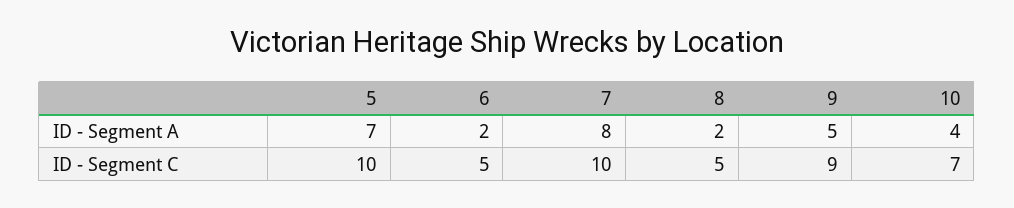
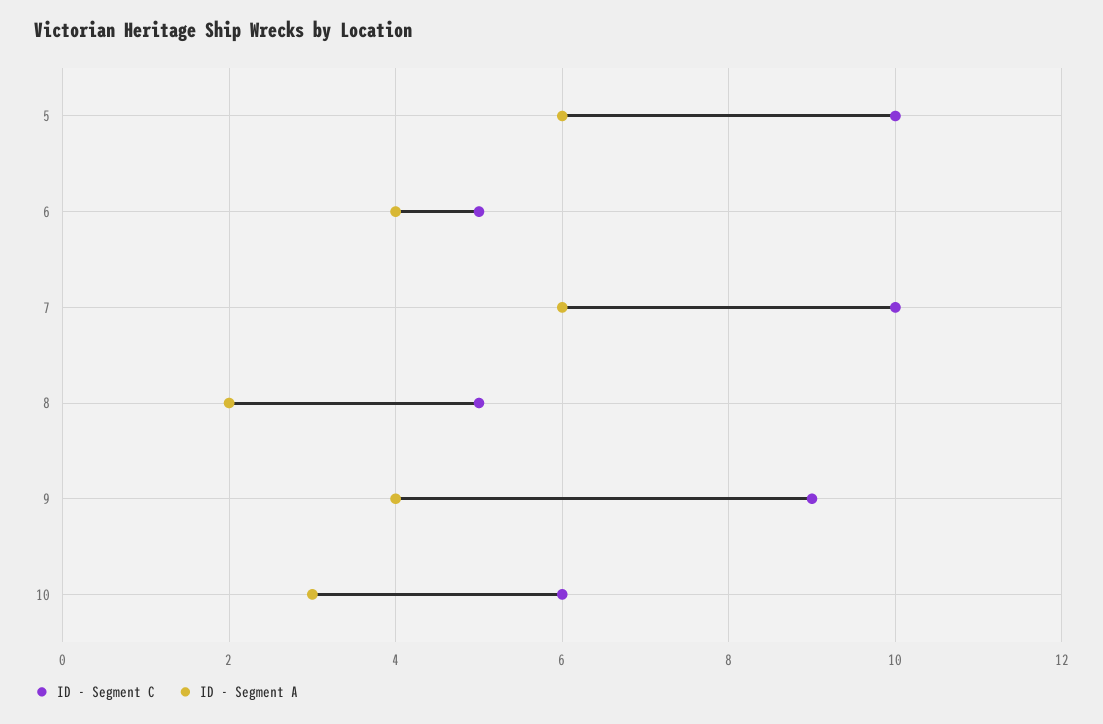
  {
    "ID - Segment A": {
-     "5": 7,
+     "5": 6,
-     "6": 2,
+     "6": 4,
-     "7": 8,
+     "7": 6,
      "8": 2,
-     "9": 5,
+     "9": 4,
-     "10": 4
+     "10": 3
    },
    "ID - Segment C": {
      "5": 10,
      "6": 5,
      "7": 10,
      "8": 5,
      "9": 9,
-     "10": 7
+     "10": 6
    }
  }

